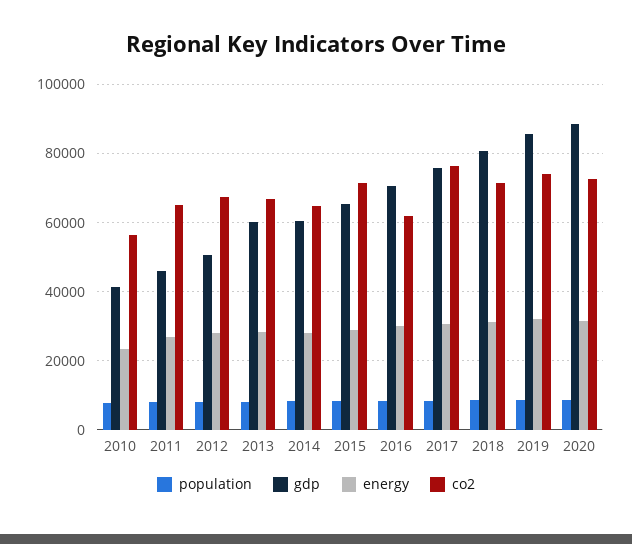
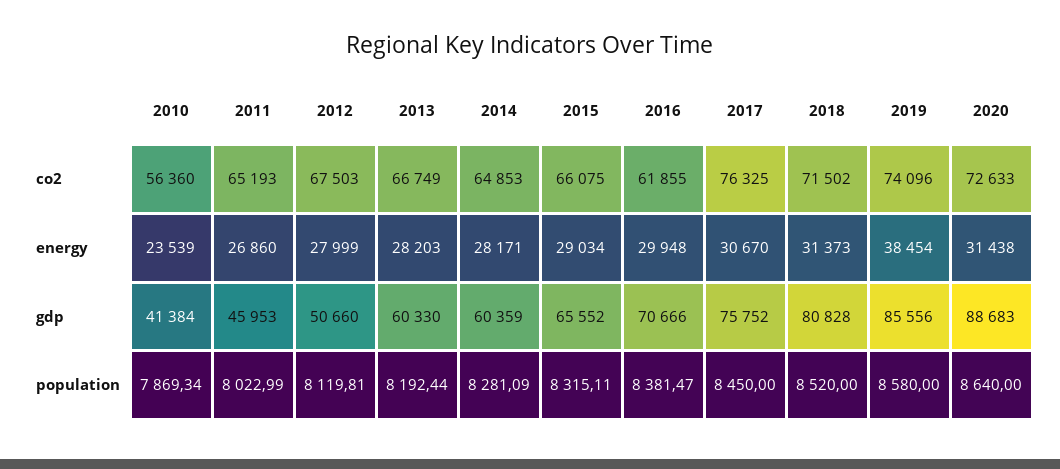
  {
    "population": {
      "2010": 7869.34,
      "2011": 8022.99,
      "2012": 8119.81,
      "2013": 8192.44,
      "2014": 8281.09,
      "2015": 8315.11,
      "2016": 8381.47,
      "2017": 8450,
      "2018": 8520,
      "2019": 8580,
      "2020": 8640
    },
    "gdp": {
      "2010": 41384,
      "2011": 45953,
      "2012": 50660,
      "2013": 60330,
      "2014": 60359,
      "2015": 65552,
      "2016": 70666,
      "2017": 75752,
      "2018": 80828,
      "2019": 85556,
      "2020": 88683
    },
    "energy": {
      "2010": 23539,
      "2011": 26860,
      "2012": 27999,
      "2013": 28203,
      "2014": 28171,
      "2015": 29034,
      "2016": 29948,
      "2017": 30670,
      "2018": 31373,
-     "2019": 32000,
+     "2019": 38454,
      "2020": 31438
    },
    "co2": {
      "2010": 56360,
      "2011": 65193,
      "2012": 67503,
      "2013": 66749,
      "2014": 64853,
-     "2015": 72000,
+     "2015": 66075,
      "2016": 61855,
      "2017": 76325,
      "2018": 71502,
      "2019": 74096,
      "2020": 72633
    }
  }

